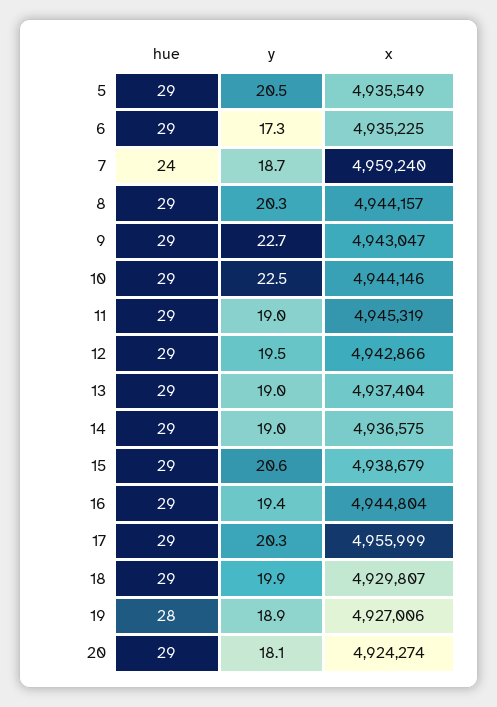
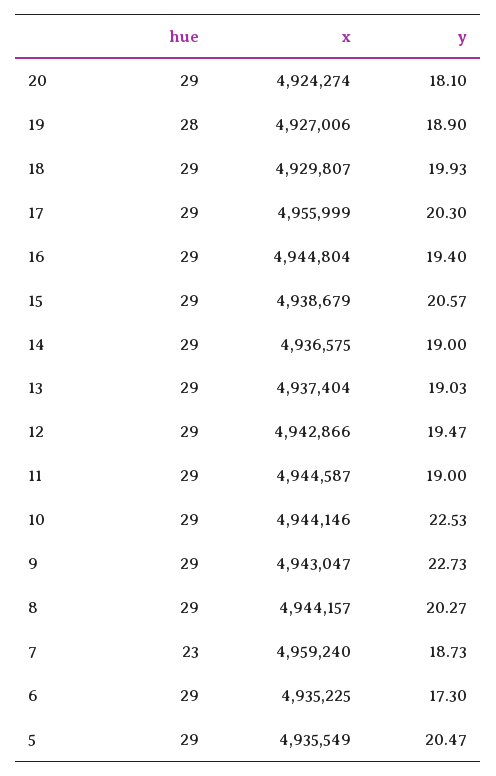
  {
    "hue": {
      "5": 29,
      "6": 29,
-     "7": 24,
+     "7": 23,
      "8": 29,
      "9": 29,
      "10": 29,
      "11": 29,
      "12": 29,
      "13": 29,
      "14": 29,
      "15": 29,
      "16": 29,
      "17": 29,
      "18": 29,
      "19": 28,
      "20": 29
    },
    "y": {
      "5": 20.47,
      "6": 17.3,
      "7": 18.73,
      "8": 20.27,
      "9": 22.73,
      "10": 22.53,
      "11": 19,
      "12": 19.47,
      "13": 19.03,
      "14": 19,
      "15": 20.57,
      "16": 19.4,
      "17": 20.3,
      "18": 19.93,
      "19": 18.9,
      "20": 18.1
    },
    "x": {
      "5": 4935549,
      "6": 4935225,
      "7": 4959240,
      "8": 4944157,
      "9": 4943047,
      "10": 4944146,
-     "11": 4945319,
+     "11": 4944587,
      "12": 4942866,
      "13": 4937404,
      "14": 4936575,
      "15": 4938679,
      "16": 4944804,
      "17": 4955999,
      "18": 4929807,
      "19": 4927006,
      "20": 4924274
    }
  }

